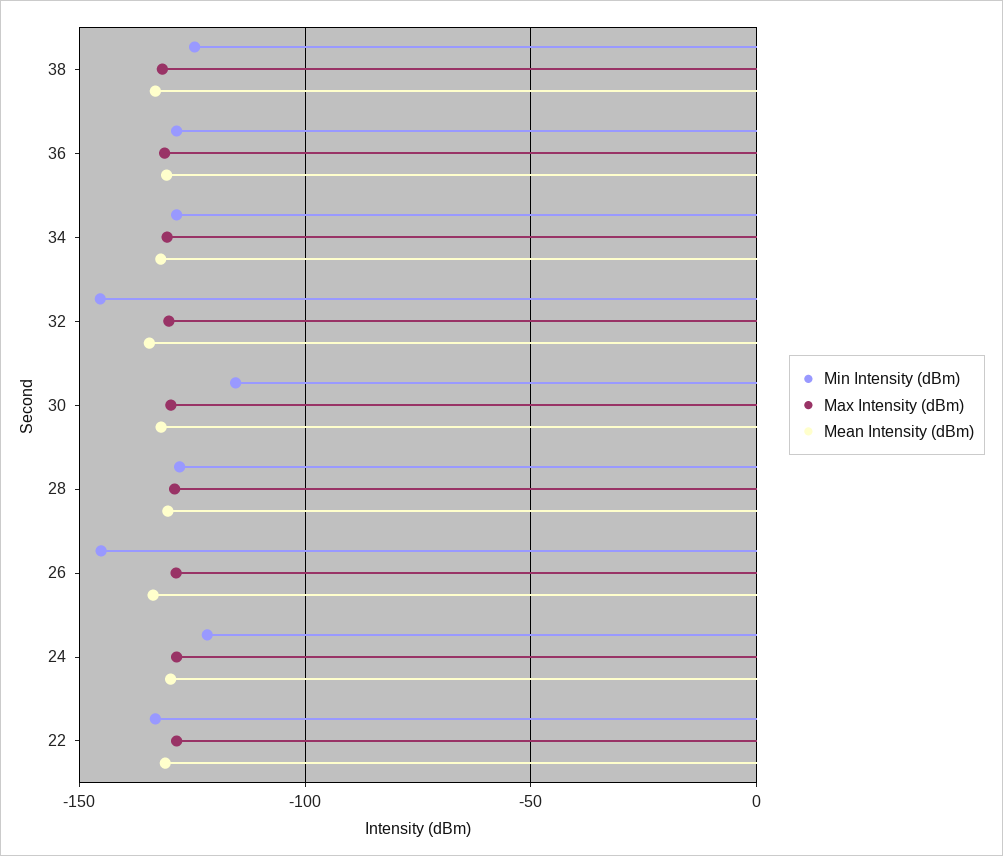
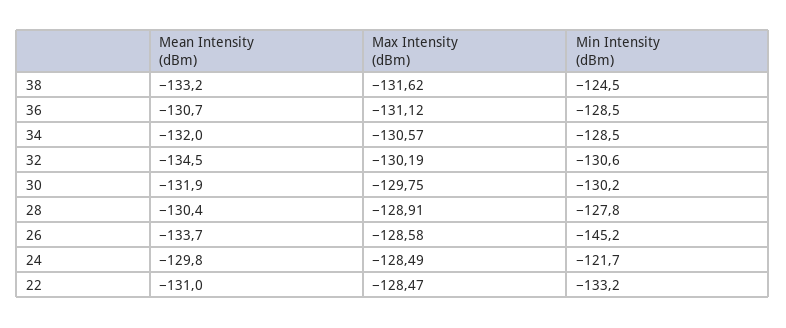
  {
    "Min Intensity (dBm)": {
      "38": -124.5,
      "36": -128.5,
      "34": -128.5,
-     "32": -145,
+     "32": -130.6,
-     "30": -115,
+     "30": -130.2,
      "28": -127.8,
      "26": -145.2,
      "24": -121.7,
      "22": -133.2
    },
    "Max Intensity (dBm)": {
      "38": -131.62,
      "36": -131.12,
      "34": -130.57,
      "32": -130.19,
      "30": -129.75,
      "28": -128.91,
      "26": -128.58,
      "24": -128.49,
      "22": -128.47
    },
    "Mean Intensity (dBm)": {
      "38": -133.2,
      "36": -130.7,
      "34": -132,
      "32": -134.5,
      "30": -131.9,
      "28": -130.4,
      "26": -133.7,
      "24": -129.8,
      "22": -131
    }
  }

